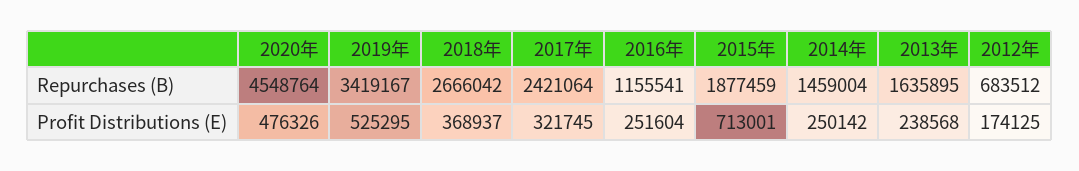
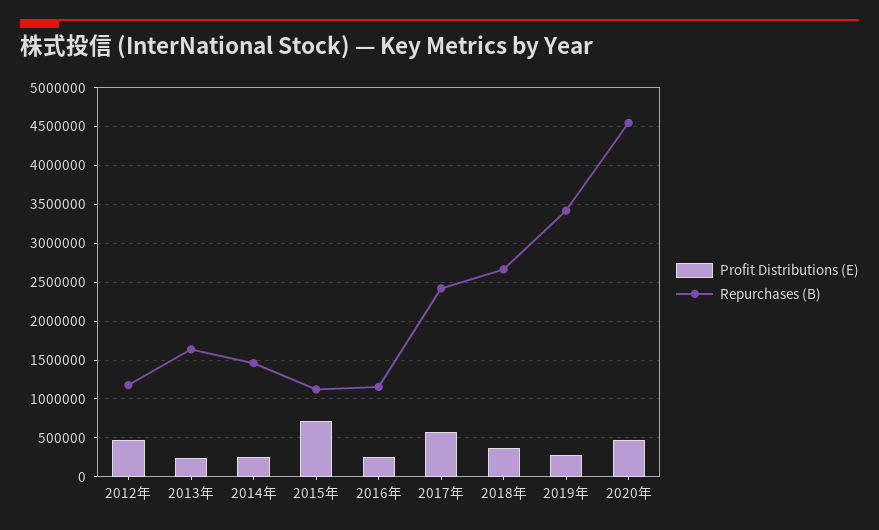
  {
    "Repurchases (B)": {
      "2020年": 4548764,
      "2019年": 3419167,
      "2018年": 2666042,
      "2017年": 2421064,
      "2016年": 1155541,
-     "2015年": 1877459,
+     "2015年": 1100000,
      "2014年": 1459004,
      "2013年": 1635895,
-     "2012年": 683512
+     "2012年": 1200000
    },
    "Profit Distributions (E)": {
      "2020年": 476326,
-     "2019年": 525295,
+     "2019年": 300000,
      "2018年": 368937,
-     "2017年": 321745,
+     "2017年": 600000,
      "2016年": 251604,
      "2015年": 713001,
      "2014年": 250142,
      "2013年": 238568,
-     "2012年": 174125
+     "2012年": 500000
    }
  }

